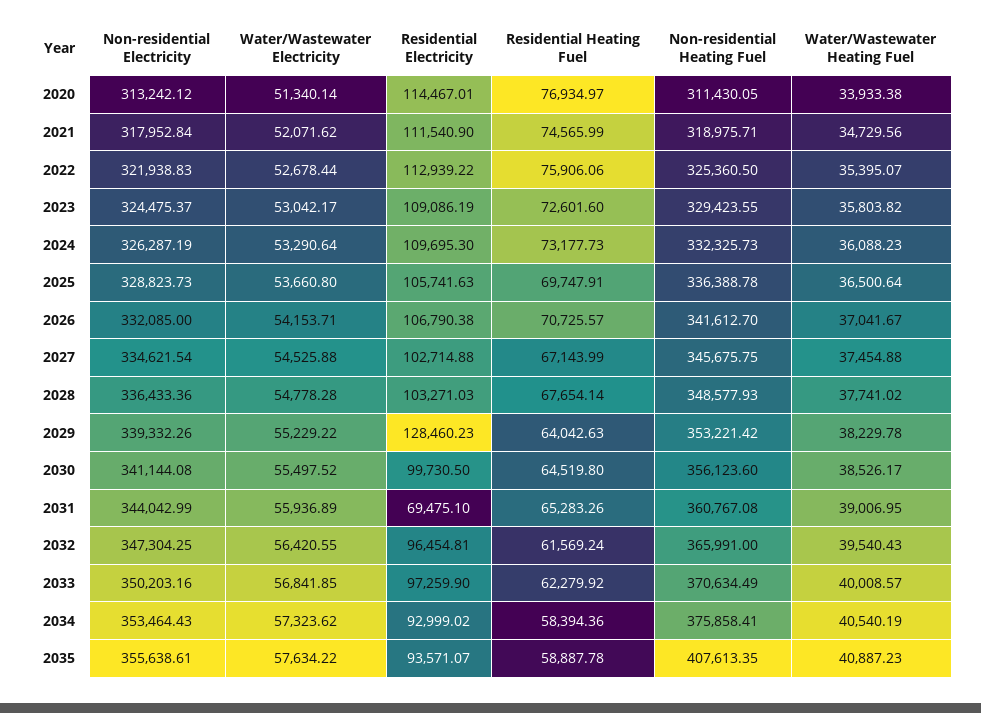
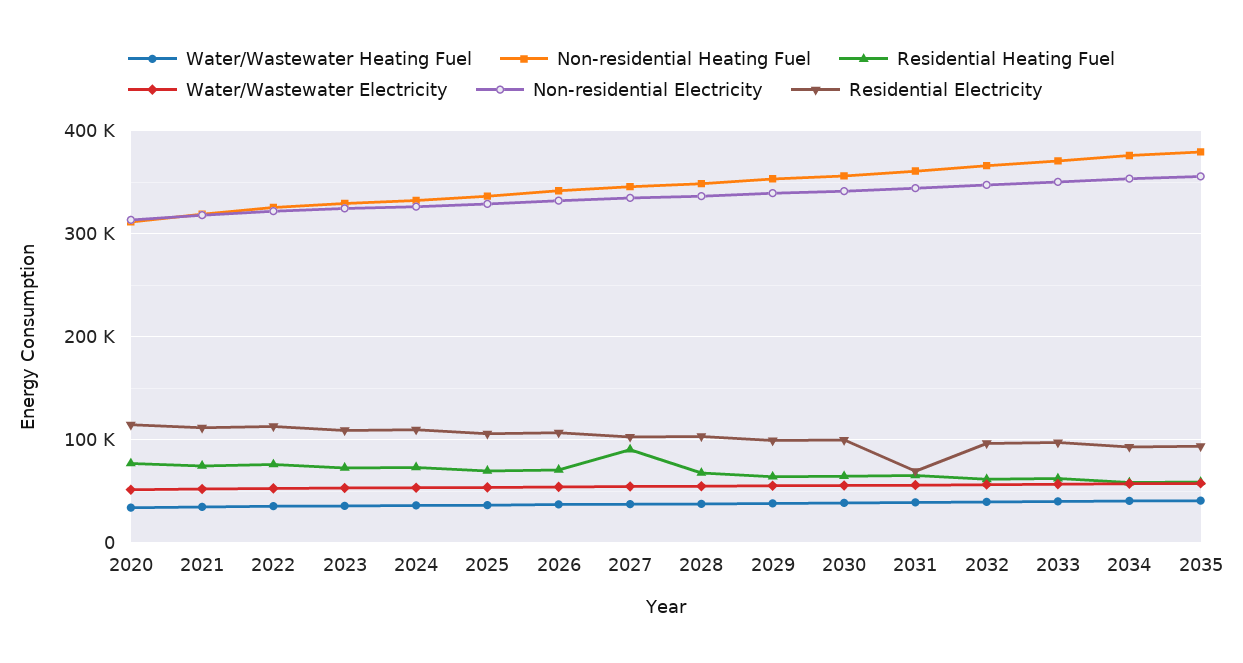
  {
    "Non-residential Electricity": {
      "2020": 313242.12,
      "2021": 317952.84,
      "2022": 321938.83,
      "2023": 324475.37,
      "2024": 326287.19,
      "2025": 328823.73,
      "2026": 332085,
      "2027": 334621.54,
      "2028": 336433.36,
      "2029": 339332.26,
      "2030": 341144.08,
      "2031": 344042.99,
      "2032": 347304.25,
      "2033": 350203.16,
      "2034": 353464.43,
      "2035": 355638.61
    },
    "Water/Wastewater Electricity": {
      "2020": 51340.14,
      "2021": 52071.62,
      "2022": 52678.44,
      "2023": 53042.17,
      "2024": 53290.64,
      "2025": 53660.8,
      "2026": 54153.71,
      "2027": 54525.88,
      "2028": 54778.28,
      "2029": 55229.22,
      "2030": 55497.52,
      "2031": 55936.89,
      "2032": 56420.55,
      "2033": 56841.85,
      "2034": 57323.62,
      "2035": 57634.22
    },
    "Residential Electricity": {
      "2020": 114467.01,
      "2021": 111540.9,
      "2022": 112939.22,
      "2023": 109086.19,
      "2024": 109695.3,
      "2025": 105741.63,
      "2026": 106790.38,
      "2027": 102714.88,
      "2028": 103271.03,
-     "2029": 128460.23,
+     "2029": 100000,
      "2030": 99730.5,
      "2031": 69475.1,
      "2032": 96454.81,
      "2033": 97259.9,
      "2034": 92999.02,
      "2035": 93571.07
    },
    "Residential Heating Fuel": {
      "2020": 76934.97,
      "2021": 74565.99,
      "2022": 75906.06,
      "2023": 72601.6,
      "2024": 73177.73,
      "2025": 69747.91,
      "2026": 70725.57,
-     "2027": 67143.99,
+     "2027": 90000,
      "2028": 67654.14,
      "2029": 64042.63,
      "2030": 64519.8,
      "2031": 65283.26,
      "2032": 61569.24,
      "2033": 62279.92,
      "2034": 58394.36,
      "2035": 58887.78
    },
    "Non-residential Heating Fuel": {
      "2020": 311430.05,
      "2021": 318975.71,
      "2022": 325360.5,
      "2023": 329423.55,
      "2024": 332325.73,
      "2025": 336388.78,
      "2026": 341612.7,
      "2027": 345675.75,
      "2028": 348577.93,
      "2029": 353221.42,
      "2030": 356123.6,
      "2031": 360767.08,
      "2032": 365991,
      "2033": 370634.49,
      "2034": 375858.41,
-     "2035": 407613.35
+     "2035": 380000
    },
    "Water/Wastewater Heating Fuel": {
      "2020": 33933.38,
      "2021": 34729.56,
      "2022": 35395.07,
      "2023": 35803.82,
      "2024": 36088.23,
      "2025": 36500.64,
      "2026": 37041.67,
      "2027": 37454.88,
      "2028": 37741.02,
      "2029": 38229.78,
      "2030": 38526.17,
      "2031": 39006.95,
      "2032": 39540.43,
      "2033": 40008.57,
      "2034": 40540.19,
      "2035": 40887.23
    }
  }

